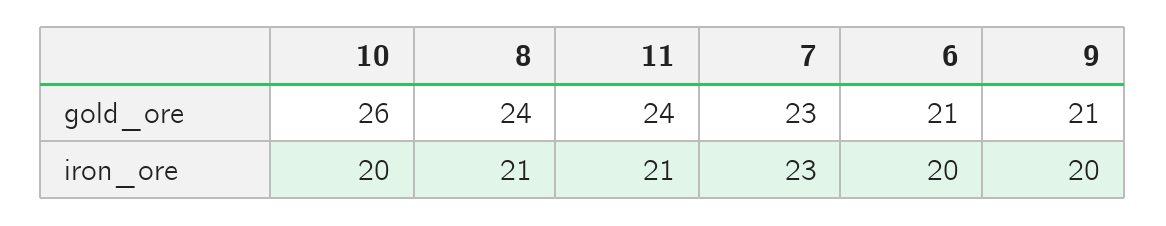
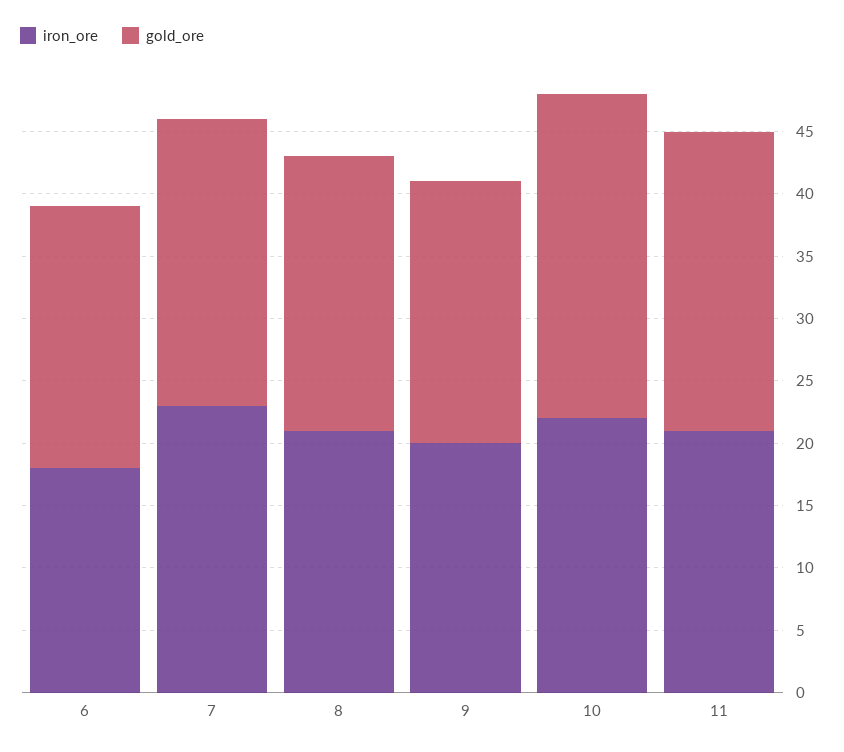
  {
    "gold_ore": {
      "10": 26,
-     "8": 24,
+     "8": 22,
      "11": 24,
      "7": 23,
      "6": 21,
      "9": 21
    },
    "iron_ore": {
-     "10": 20,
+     "10": 22,
      "8": 21,
      "11": 21,
      "7": 23,
-     "6": 20,
+     "6": 18,
      "9": 20
    }
  }

